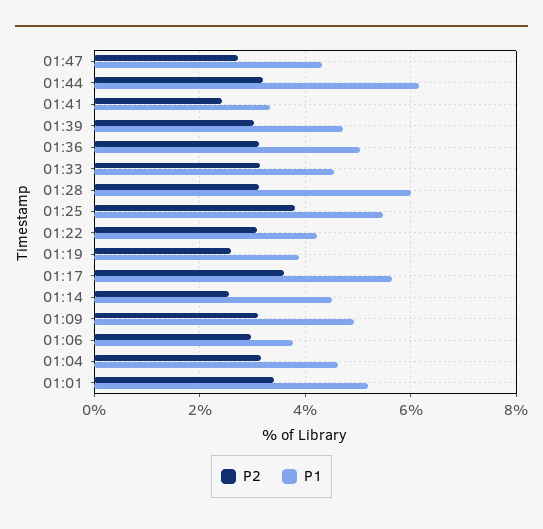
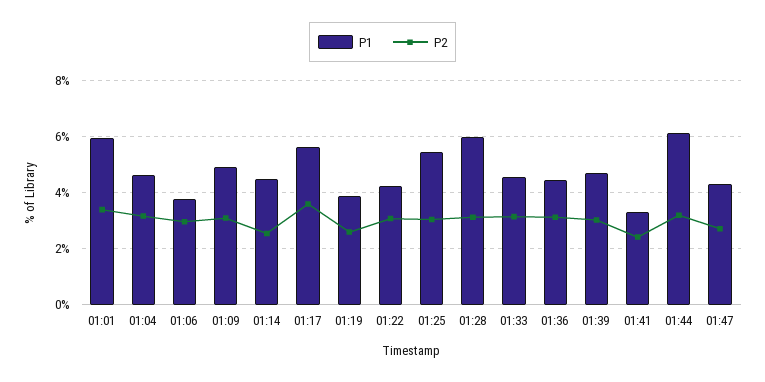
  {
    "P2": {
      "01:47": 2.8,
      "01:44": 3.2,
      "01:41": 2.4,
      "01:39": 3,
      "01:36": 3.2,
      "01:33": 3.2,
      "01:28": 3.2,
-     "01:25": 3.8,
+     "01:25": 3,
      "01:22": 3,
      "01:19": 2.6,
      "01:17": 3.6,
      "01:14": 2.6,
      "01:09": 3.2,
      "01:06": 3,
      "01:04": 3.2,
      "01:01": 3.4
    },
    "P1": {
      "01:47": 4.4,
      "01:44": 6.2,
      "01:41": 3.4,
      "01:39": 4.8,
-     "01:36": 5,
+     "01:36": 4.5,
      "01:33": 4.6,
      "01:28": 6,
      "01:25": 5.4,
      "01:22": 4.2,
      "01:19": 3.8,
      "01:17": 5.6,
      "01:14": 4.6,
      "01:09": 5,
      "01:06": 3.8,
      "01:04": 4.6,
-     "01:01": 5.2
+     "01:01": 6
    }
  }

